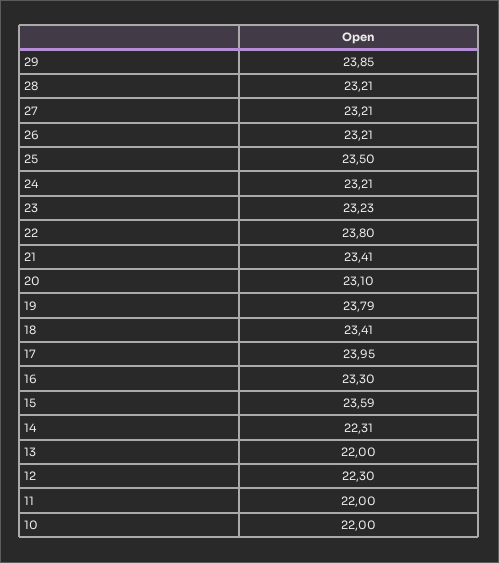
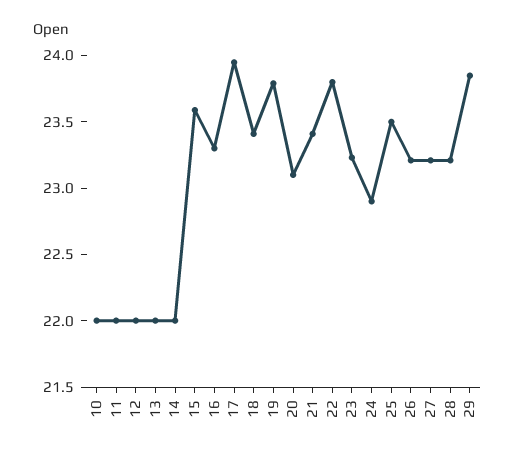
  {
    "29": 23.85,
    "28": 23.21,
    "27": 23.21,
    "26": 23.21,
    "25": 23.5,
-   "24": 23.21,
+   "24": 22.9,
    "23": 23.23,
    "22": 23.8,
    "21": 23.41,
    "20": 23.1,
    "19": 23.79,
    "18": 23.41,
    "17": 23.95,
    "16": 23.3,
    "15": 23.59,
-   "14": 22.31,
+   "14": 22,
    "13": 22,
-   "12": 22.3,
+   "12": 22,
    "11": 22,
    "10": 22
  }

